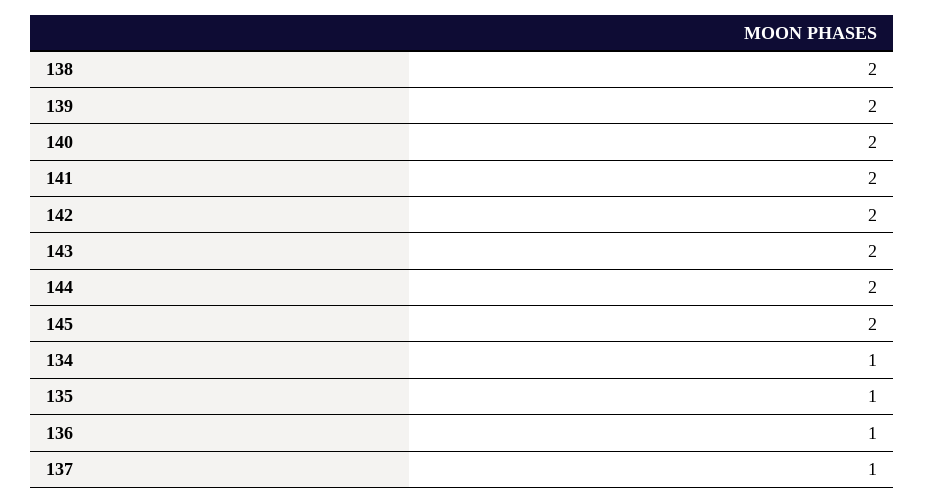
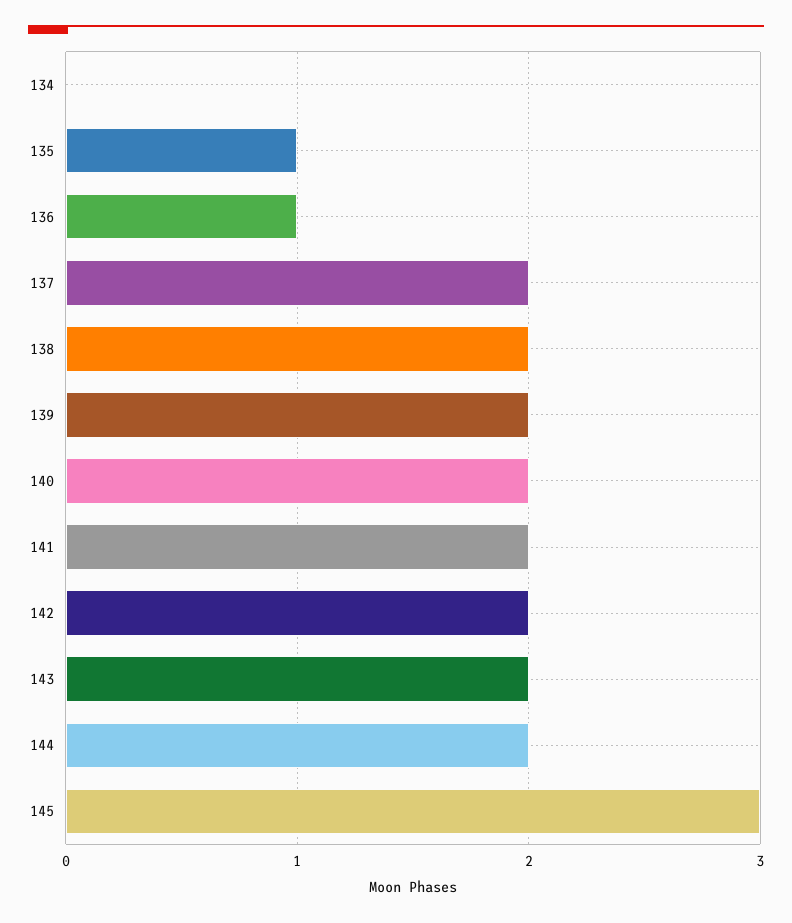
  {
    "138": 2,
    "139": 2,
    "140": 2,
    "141": 2,
    "142": 2,
    "143": 2,
    "144": 2,
-   "145": 2,
+   "145": 3,
-   "134": 1,
+   "134": 0,
    "135": 1,
    "136": 1,
-   "137": 1
+   "137": 2
  }

